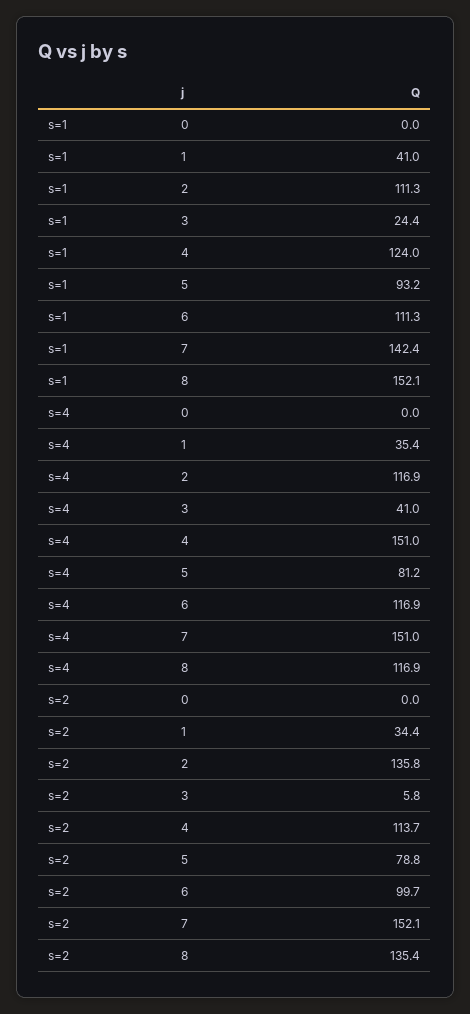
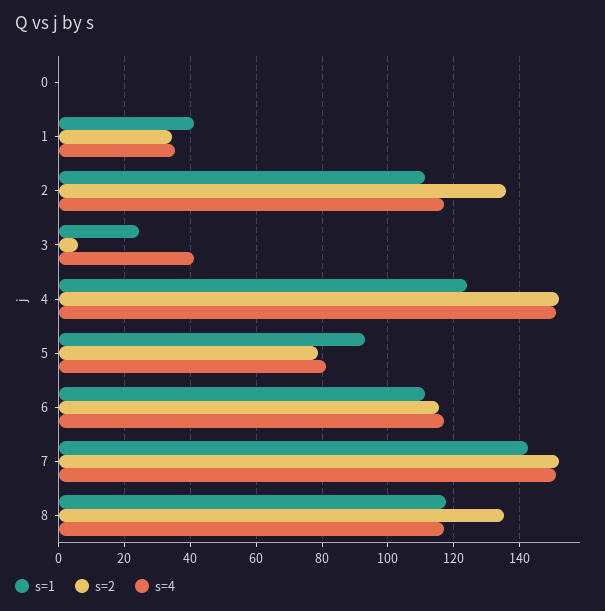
  {
    "s=1": {
      "0": 0,
      "1": 41,
      "2": 111.3,
      "3": 24.4,
      "4": 124,
      "5": 93.2,
      "6": 111.3,
      "7": 142.4,
-     "8": 152.1
+     "8": 118
    },
    "s=4": {
      "0": 0,
      "1": 35.4,
      "2": 116.9,
      "3": 41,
      "4": 151,
      "5": 81.2,
      "6": 116.9,
      "7": 151,
      "8": 116.9
    },
    "s=2": {
      "0": 0,
      "1": 34.4,
      "2": 135.8,
      "3": 5.8,
-     "4": 113.7,
+     "4": 152,
      "5": 78.8,
-     "6": 99.7,
+     "6": 116,
      "7": 152.1,
      "8": 135.4
    }
  }

